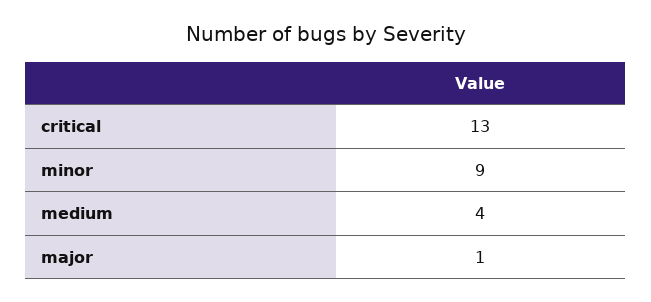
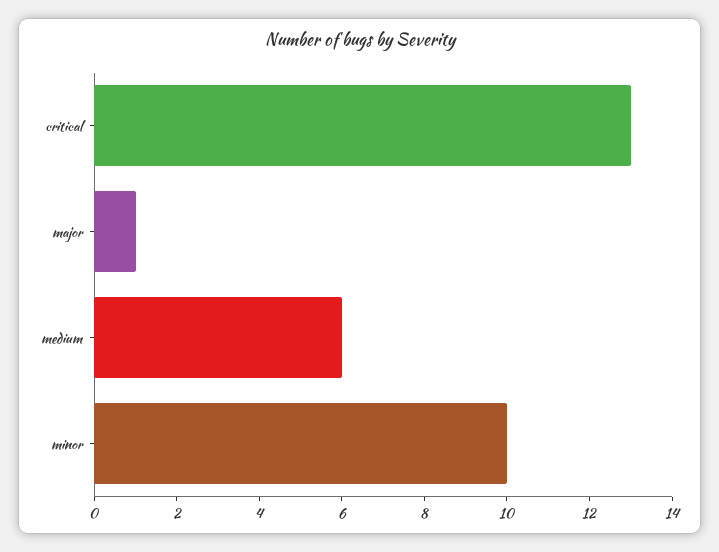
  {
    "critical": 13,
-   "minor": 9,
+   "minor": 10,
-   "medium": 4,
+   "medium": 6,
    "major": 1
  }

